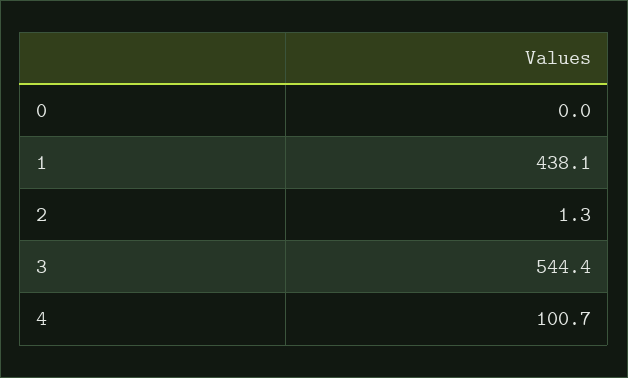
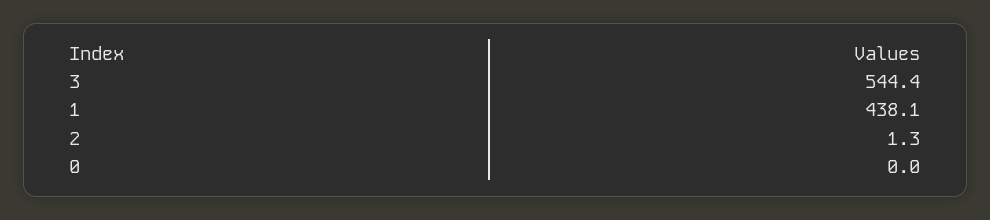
  {
    "0": 0,
    "1": 438.1,
    "2": 1.3,
-   "3": 544.4,
+   "3": 544.4
-   "4": 100.7
  }

